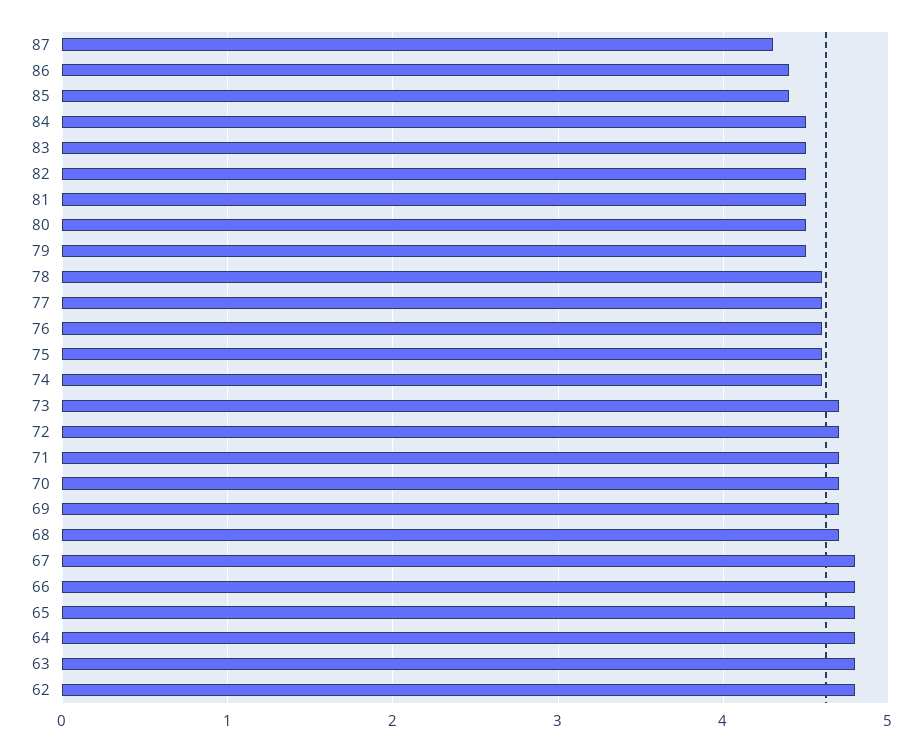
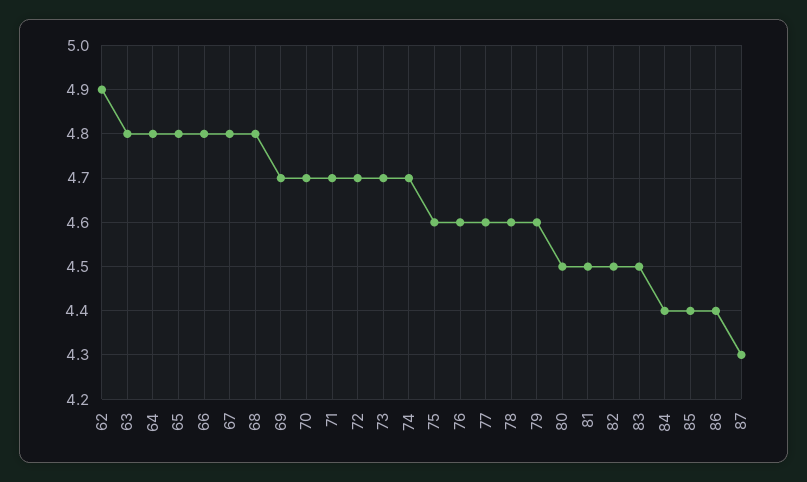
  {
    "87": 4.3,
    "86": 4.4,
    "85": 4.4,
-   "84": 4.5,
+   "84": 4.4,
    "83": 4.5,
    "82": 4.5,
    "81": 4.5,
    "80": 4.5,
-   "79": 4.5,
+   "79": 4.6,
    "78": 4.6,
    "77": 4.6,
    "76": 4.6,
    "75": 4.6,
-   "74": 4.6,
+   "74": 4.7,
    "73": 4.7,
    "72": 4.7,
    "71": 4.7,
    "70": 4.7,
    "69": 4.7,
-   "68": 4.7,
+   "68": 4.8,
    "67": 4.8,
    "66": 4.8,
    "65": 4.8,
    "64": 4.8,
    "63": 4.8,
-   "62": 4.8
+   "62": 4.9
  }

